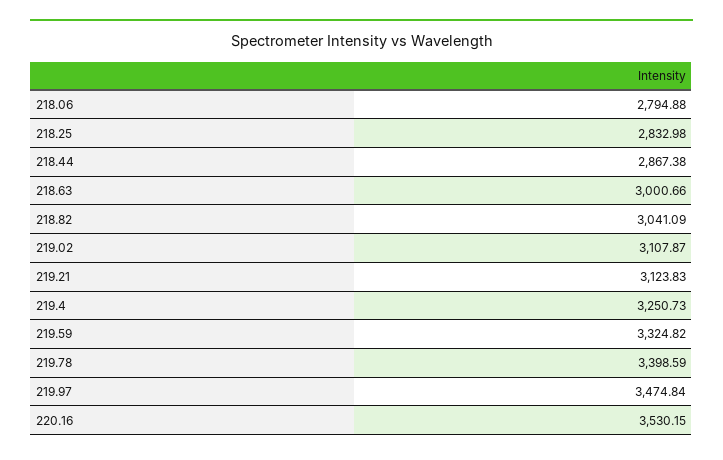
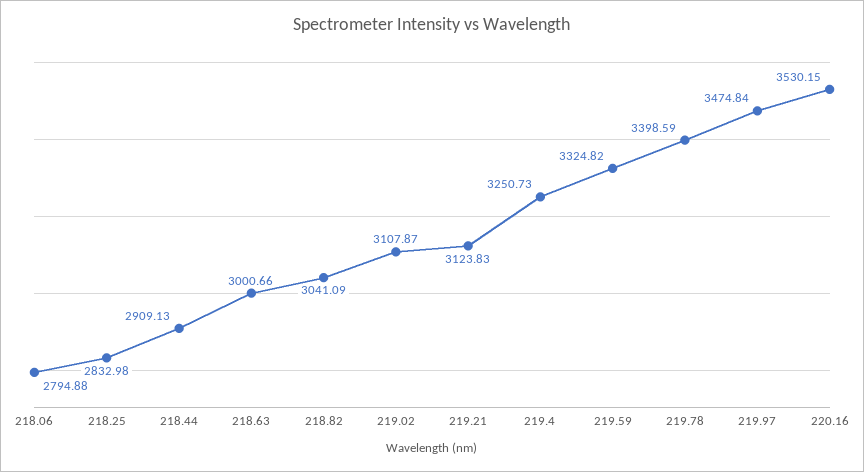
  {
    "218.06": 2794.88,
    "218.25": 2832.98,
-   "218.44": 2867.38,
+   "218.44": 2909.13,
    "218.63": 3000.66,
    "218.82": 3041.09,
    "219.02": 3107.87,
    "219.21": 3123.83,
    "219.4": 3250.73,
    "219.59": 3324.82,
    "219.78": 3398.59,
    "219.97": 3474.84,
    "220.16": 3530.15
  }

